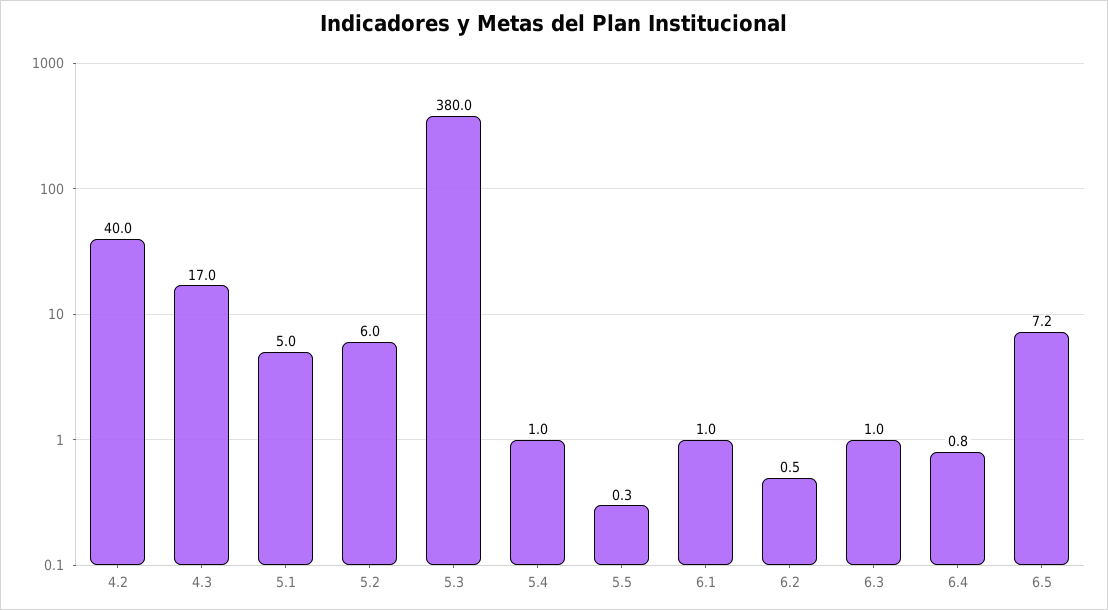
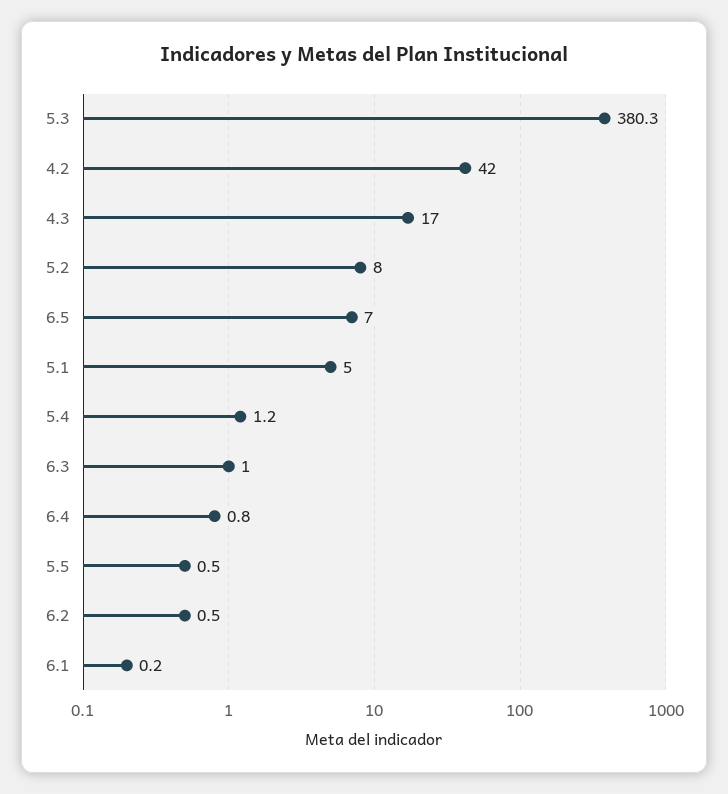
  {
-   "4.2": 40,
+   "4.2": 42,
    "4.3": 17,
    "5.1": 5,
-   "5.2": 6,
+   "5.2": 8,
-   "5.3": 380,
+   "5.3": 380.3,
-   "5.4": 1,
+   "5.4": 1.2,
-   "5.5": 0.3,
+   "5.5": 0.5,
-   "6.1": 1,
+   "6.1": 0.2,
    "6.2": 0.5,
    "6.3": 1,
    "6.4": 0.8,
-   "6.5": 7.2
+   "6.5": 7
  }

